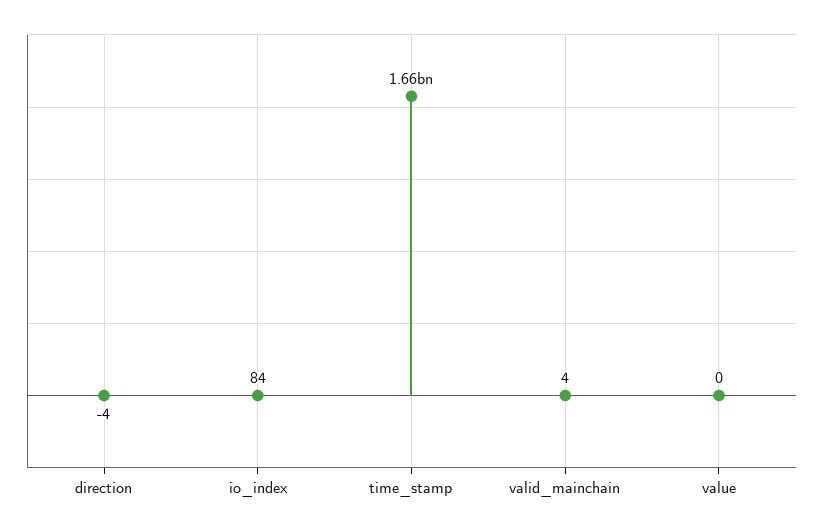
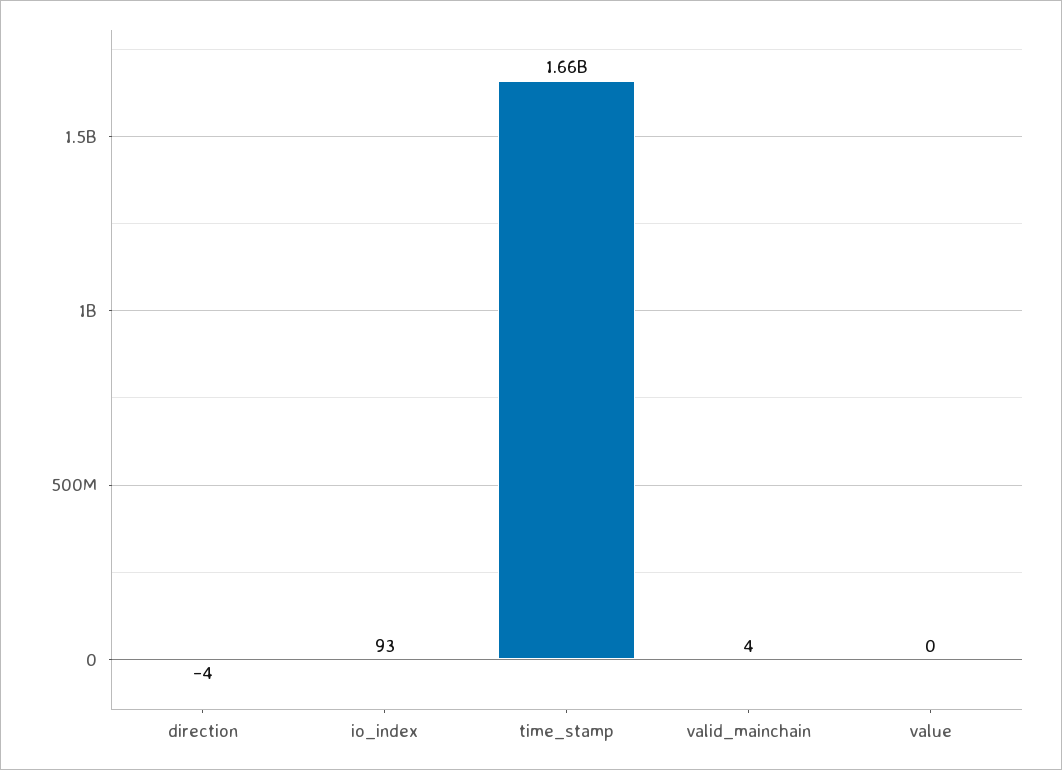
  {
    "direction": -4,
-   "io_index": 84,
+   "io_index": 93,
    "time_stamp": 1660000000,
    "valid_mainchain": 4,
    "value": 0
  }

